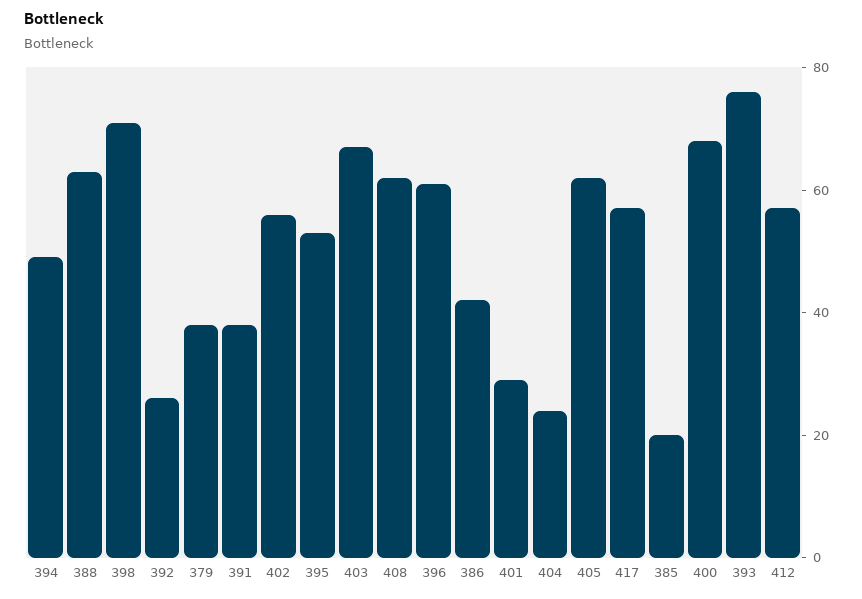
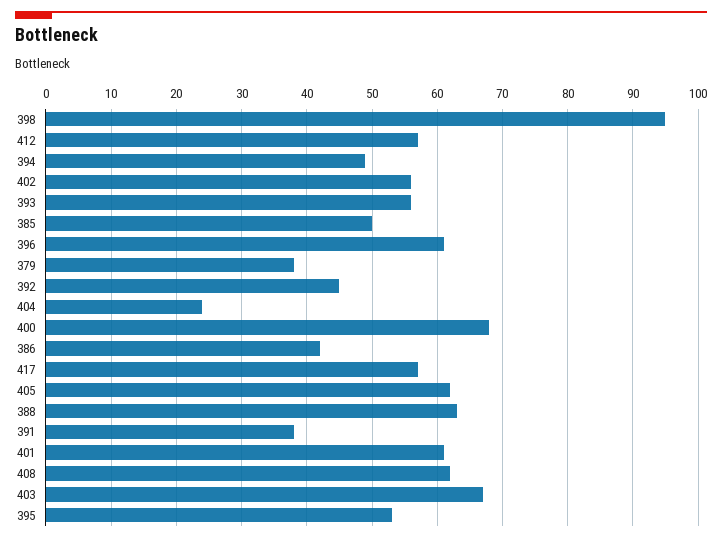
  {
    "394": 49,
    "388": 63,
-   "398": 70,
+   "398": 95,
-   "392": 25,
+   "392": 45,
    "379": 38,
    "391": 38,
    "402": 56,
    "395": 53,
    "403": 67,
    "408": 62,
    "396": 61,
    "386": 42,
-   "401": 30,
+   "401": 61,
    "404": 24,
    "405": 62,
    "417": 57,
-   "385": 20,
+   "385": 50,
    "400": 68,
-   "393": 75,
+   "393": 56,
    "412": 57
  }

